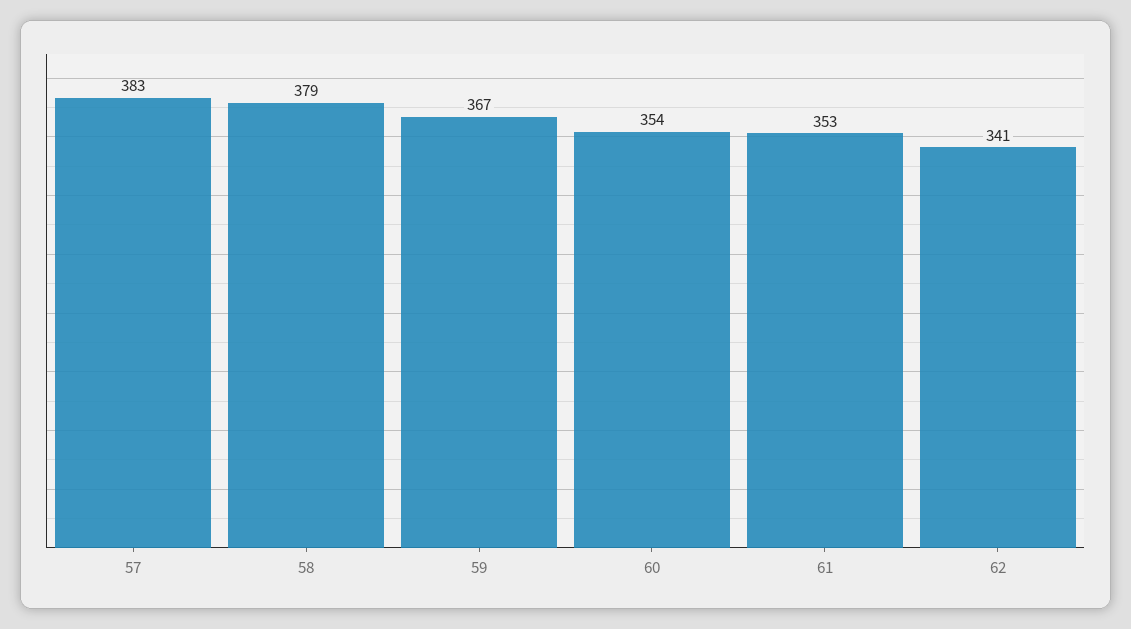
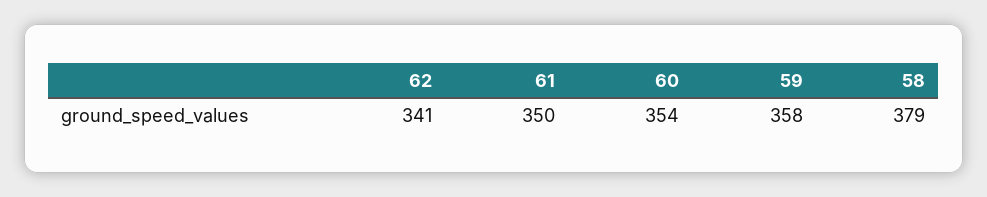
  {
-   "57": 383,
    "58": 379,
-   "59": 367,
+   "59": 358,
    "60": 354,
-   "61": 353,
+   "61": 350,
    "62": 341
  }

